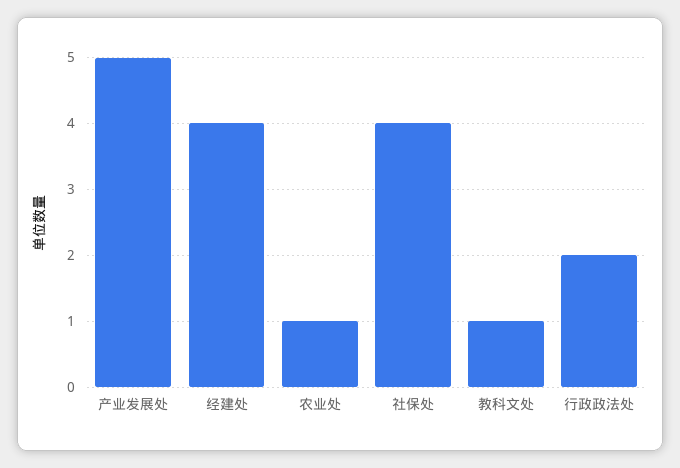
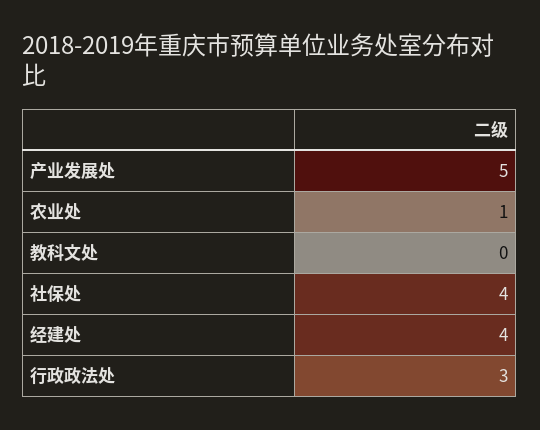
  {
    "产业发展处": 5,
    "经建处": 4,
    "农业处": 1,
    "社保处": 4,
-   "教科文处": 1,
+   "教科文处": 0,
-   "行政政法处": 2
+   "行政政法处": 3
  }

